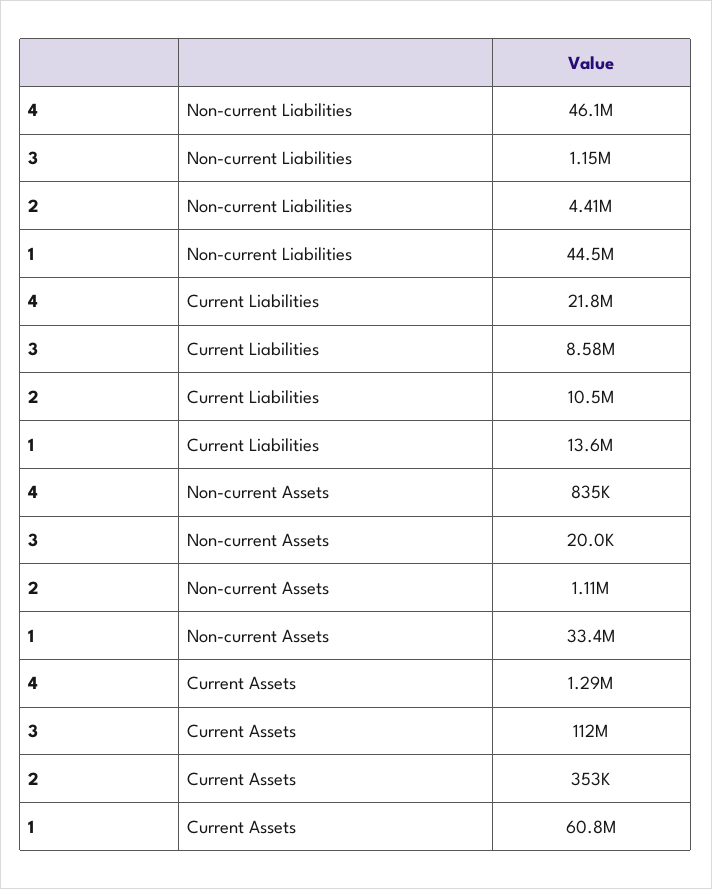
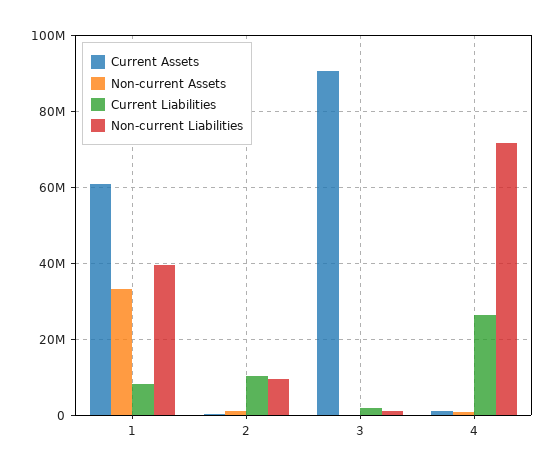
  {
    "Non-current Liabilities": {
-     "4": 46100000,
+     "4": 72000000,
      "3": 1150000,
-     "2": 4410000,
+     "2": 10000000,
-     "1": 44500000
+     "1": 40000000
    },
    "Current Liabilities": {
-     "4": 21800000,
+     "4": 26000000,
-     "3": 8580000,
+     "3": 2000000,
      "2": 10500000,
-     "1": 13600000
+     "1": 8000000
    },
    "Non-current Assets": {
      "4": 835000,
      "3": 20000,
      "2": 1110000,
      "1": 33400000
    },
    "Current Assets": {
      "4": 1290000,
-     "3": 112000000,
+     "3": 90000000,
      "2": 353000,
      "1": 60800000
    }
  }

